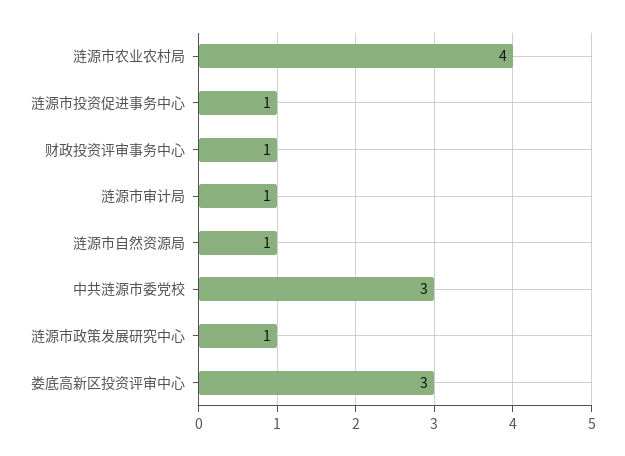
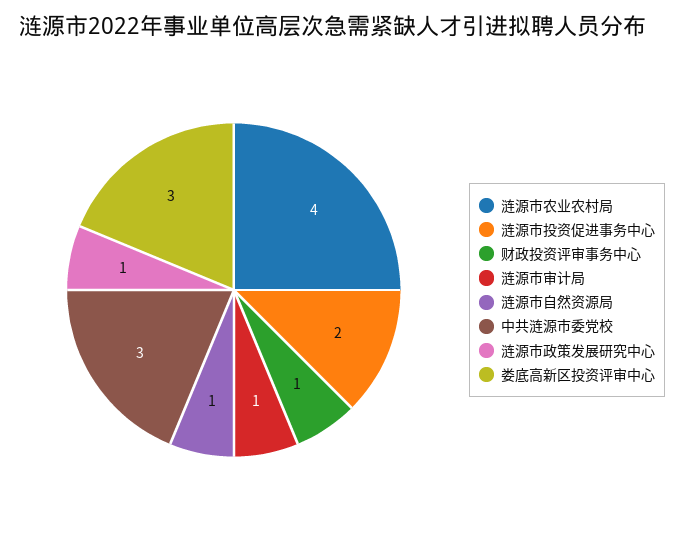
  {
    "涟源市农业农村局": 4,
-   "涟源市投资促进事务中心": 1,
+   "涟源市投资促进事务中心": 2,
    "财政投资评审事务中心": 1,
    "涟源市审计局": 1,
    "涟源市自然资源局": 1,
    "中共涟源市委党校": 3,
    "涟源市政策发展研究中心": 1,
    "娄底高新区投资评审中心": 3
  }

